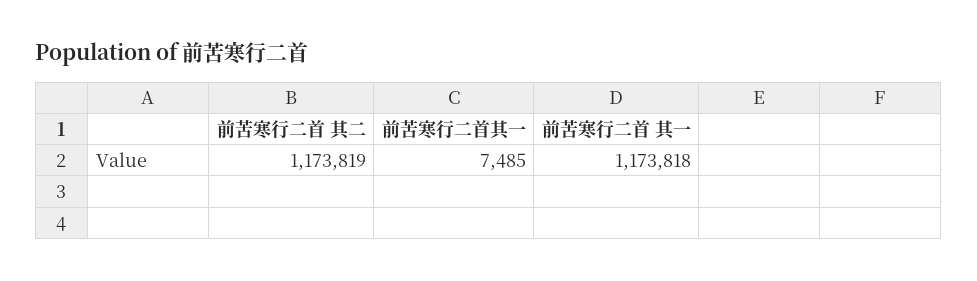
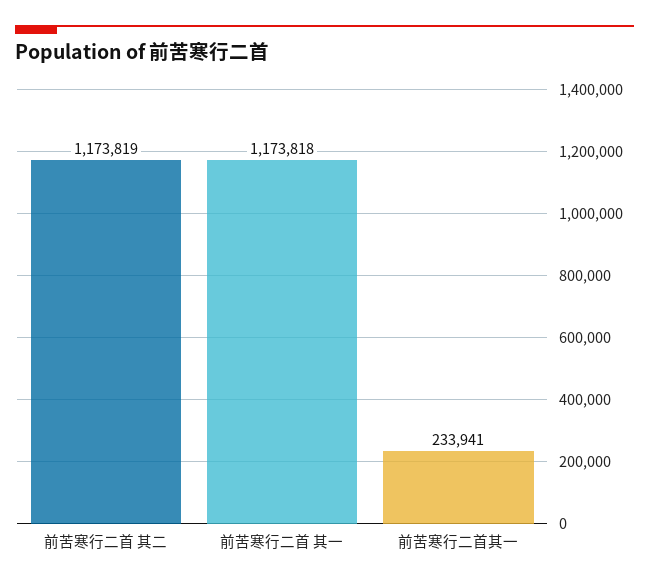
  {
    "前苦寒行二首 其二": 1173819,
-   "前苦寒行二首其一": 7485,
+   "前苦寒行二首其一": 233941,
    "前苦寒行二首 其一": 1173818
  }

